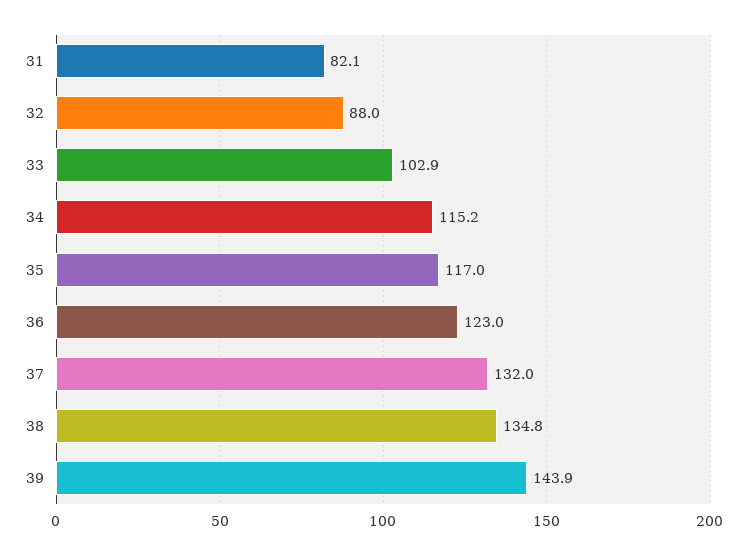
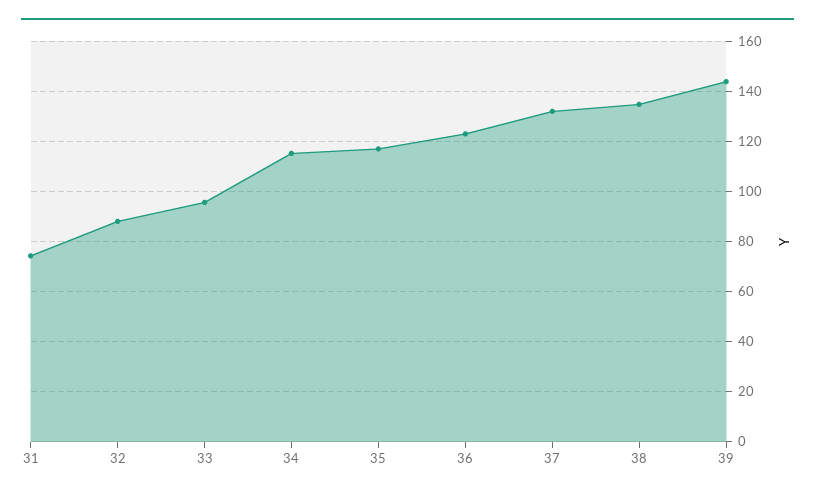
  {
-   "31": 82.1,
+   "31": 75,
    "32": 88,
-   "33": 102.9,
+   "33": 95,
    "34": 115.2,
    "35": 117,
    "36": 123,
    "37": 132,
    "38": 134.8,
    "39": 143.9
  }

